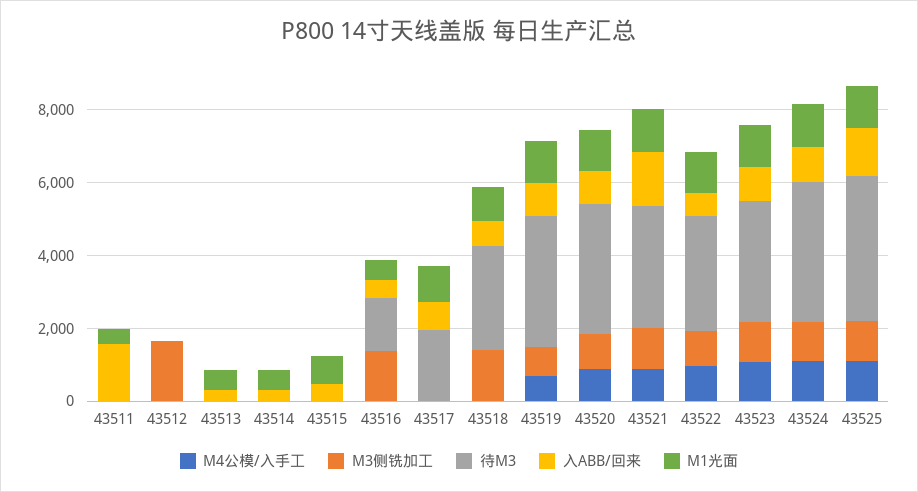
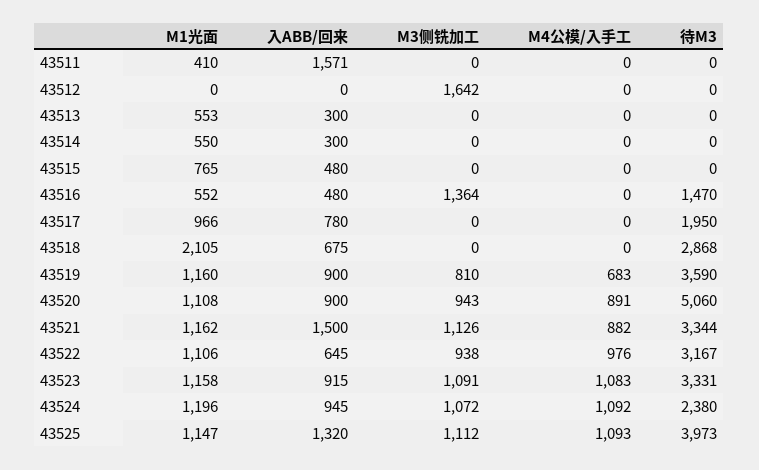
  {
    "M4公模/入手工": {
      "43511": 0,
      "43512": 0,
      "43513": 0,
      "43514": 0,
      "43515": 0,
      "43516": 0,
      "43517": 0,
      "43518": 0,
      "43519": 683,
      "43520": 891,
      "43521": 882,
      "43522": 976,
      "43523": 1083,
      "43524": 1092,
      "43525": 1093
    },
    "M3侧铣加工": {
      "43511": 0,
      "43512": 1642,
      "43513": 0,
      "43514": 0,
      "43515": 0,
      "43516": 1364,
      "43517": 0,
-     "43518": 1500,
+     "43518": 0,
      "43519": 810,
      "43520": 943,
      "43521": 1126,
      "43522": 938,
      "43523": 1091,
      "43524": 1072,
      "43525": 1112
    },
    "待M3": {
      "43511": 0,
      "43512": 0,
      "43513": 0,
      "43514": 0,
      "43515": 0,
      "43516": 1470,
      "43517": 1950,
      "43518": 2868,
      "43519": 3590,
-     "43520": 3500,
+     "43520": 5060,
      "43521": 3344,
      "43522": 3167,
      "43523": 3331,
-     "43524": 4000,
+     "43524": 2380,
      "43525": 3973
    },
    "入ABB/回来": {
      "43511": 1571,
      "43512": 0,
      "43513": 300,
      "43514": 300,
      "43515": 480,
      "43516": 480,
      "43517": 780,
      "43518": 675,
      "43519": 900,
      "43520": 900,
      "43521": 1500,
      "43522": 645,
      "43523": 915,
      "43524": 945,
      "43525": 1320
    },
    "M1光面": {
      "43511": 410,
      "43512": 0,
      "43513": 553,
      "43514": 550,
      "43515": 765,
      "43516": 552,
      "43517": 966,
-     "43518": 1000,
+     "43518": 2105,
      "43519": 1160,
      "43520": 1108,
      "43521": 1162,
      "43522": 1106,
      "43523": 1158,
      "43524": 1196,
      "43525": 1147
    }
  }

